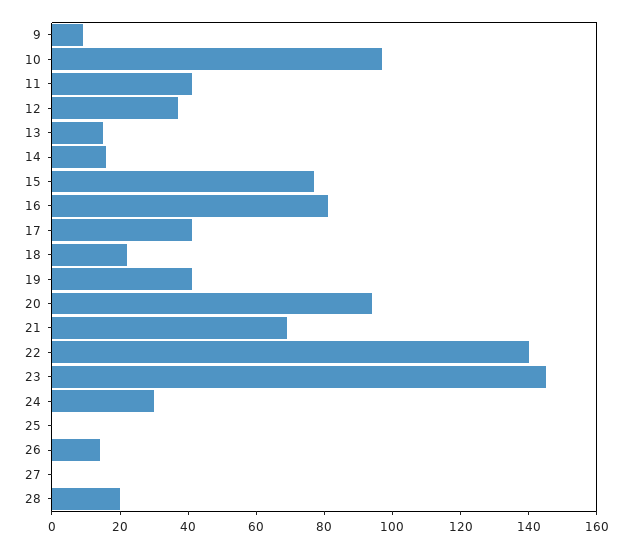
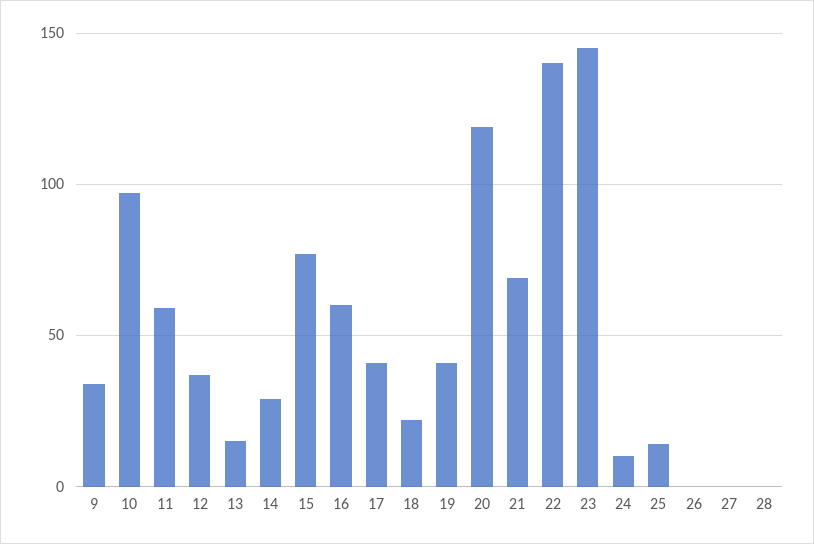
  {
-   "9": 10,
+   "9": 35,
    "10": 95,
-   "11": 40,
+   "11": 60,
    "12": 35,
    "13": 15,
-   "14": 15,
+   "14": 30,
    "15": 75,
-   "16": 80,
+   "16": 60,
    "17": 40,
    "18": 20,
    "19": 40,
-   "20": 95,
+   "20": 120,
    "21": 70,
    "22": 140,
    "23": 145,
-   "24": 30,
+   "24": 10,
-   "25": 0,
+   "25": 15,
-   "26": 15,
+   "26": 0,
    "27": 0,
-   "28": 20
+   "28": 0
  }

